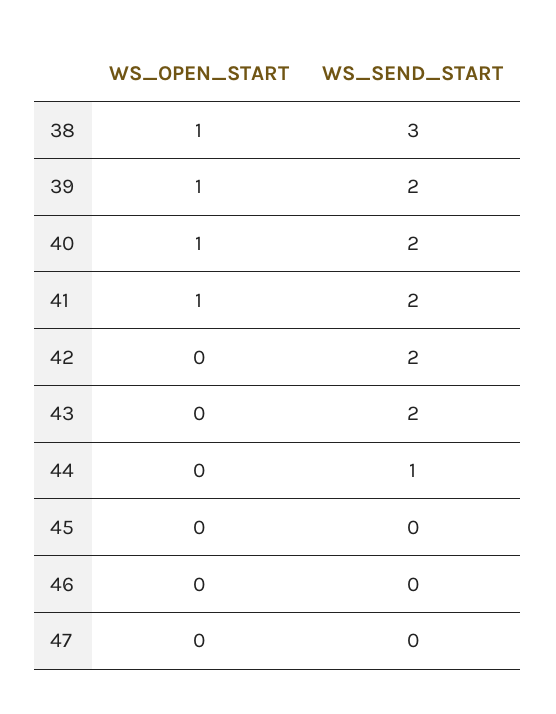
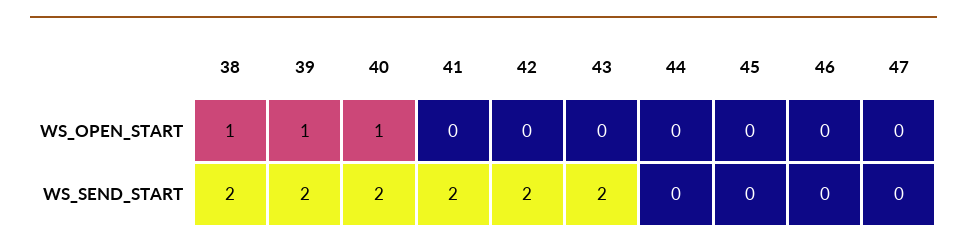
  {
    "WS_OPEN_START": {
      "38": 1,
      "39": 1,
      "40": 1,
-     "41": 1,
+     "41": 0,
      "42": 0,
      "43": 0,
      "44": 0,
      "45": 0,
      "46": 0,
      "47": 0
    },
    "WS_SEND_START": {
-     "38": 3,
+     "38": 2,
      "39": 2,
      "40": 2,
      "41": 2,
      "42": 2,
      "43": 2,
-     "44": 1,
+     "44": 0,
      "45": 0,
      "46": 0,
      "47": 0
    }
  }

